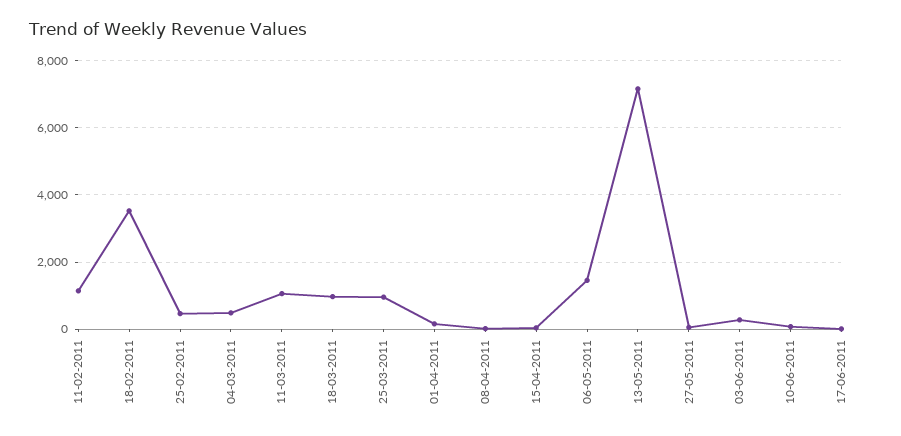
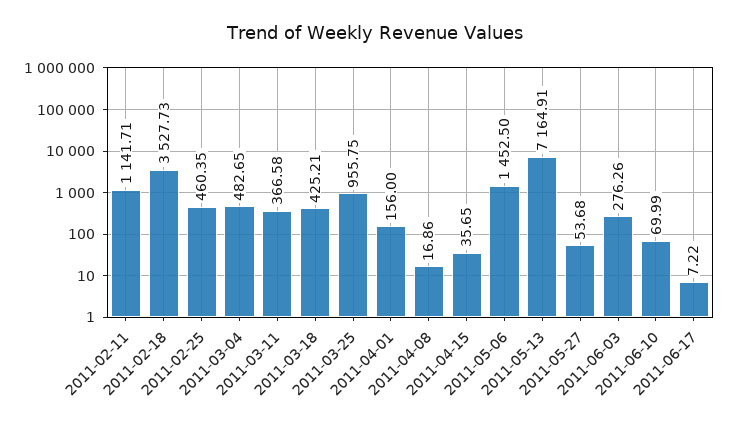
  {
    "11-02-2011": 1141.71,
    "18-02-2011": 3527.73,
    "25-02-2011": 460.35,
    "04-03-2011": 482.65,
-   "11-03-2011": 1000,
+   "11-03-2011": 366.58,
-   "18-03-2011": 1000,
+   "18-03-2011": 425.21,
    "25-03-2011": 955.75,
    "01-04-2011": 156,
    "08-04-2011": 16.86,
    "15-04-2011": 35.65,
    "06-05-2011": 1452.5,
    "13-05-2011": 7164.91,
    "27-05-2011": 53.68,
    "03-06-2011": 276.26,
    "10-06-2011": 69.99,
    "17-06-2011": 7.22
  }

